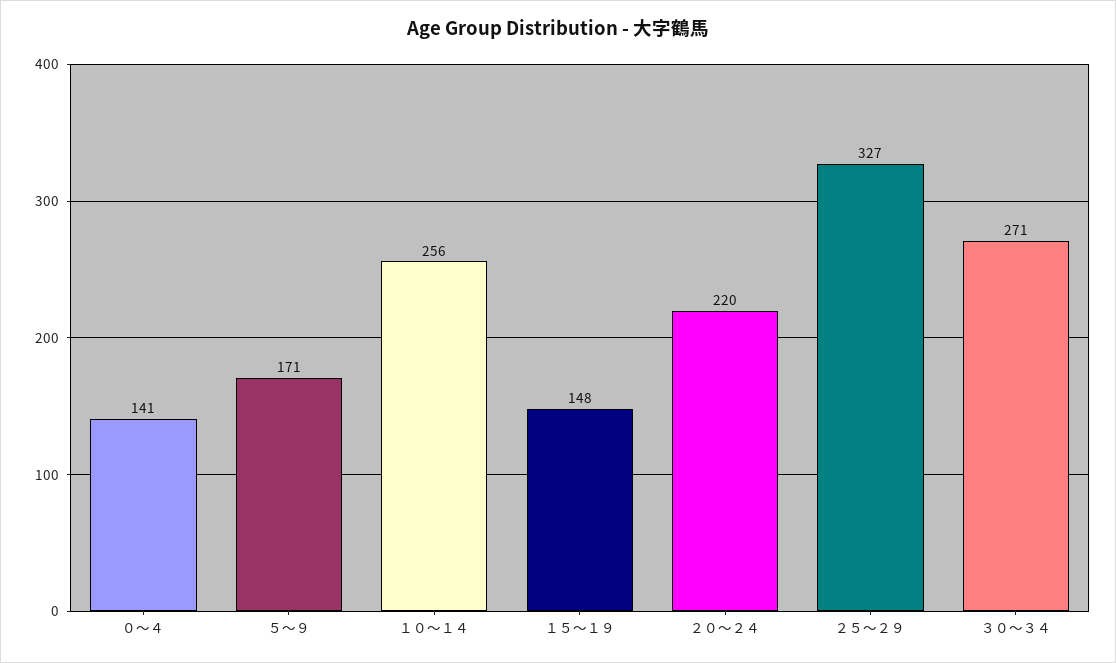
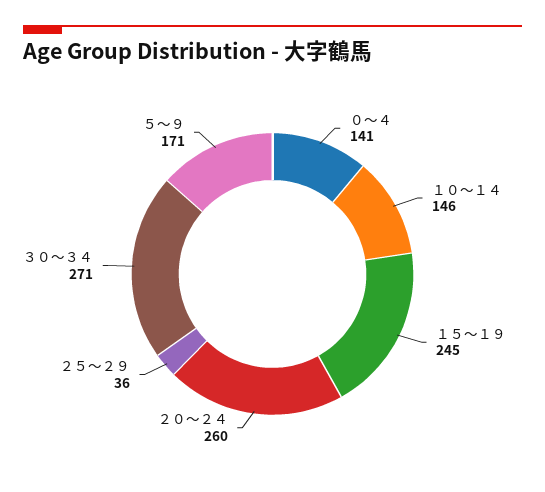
  {
    "０～４": 141,
    "５～９": 171,
-   "１０～１４": 256,
+   "１０～１４": 146,
-   "１５～１９": 148,
+   "１５～１９": 245,
-   "２０～２４": 220,
+   "２０～２４": 260,
-   "２５～２９": 327,
+   "２５～２９": 36,
    "３０～３４": 271
  }

